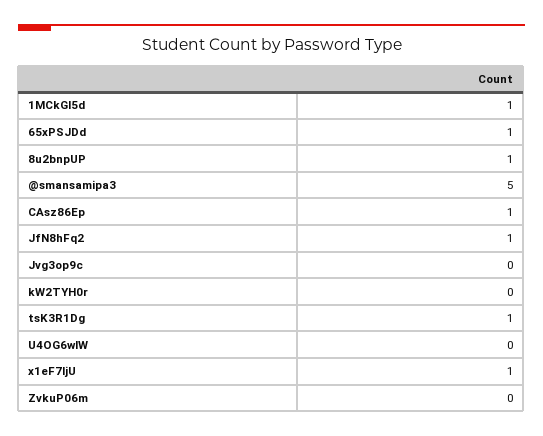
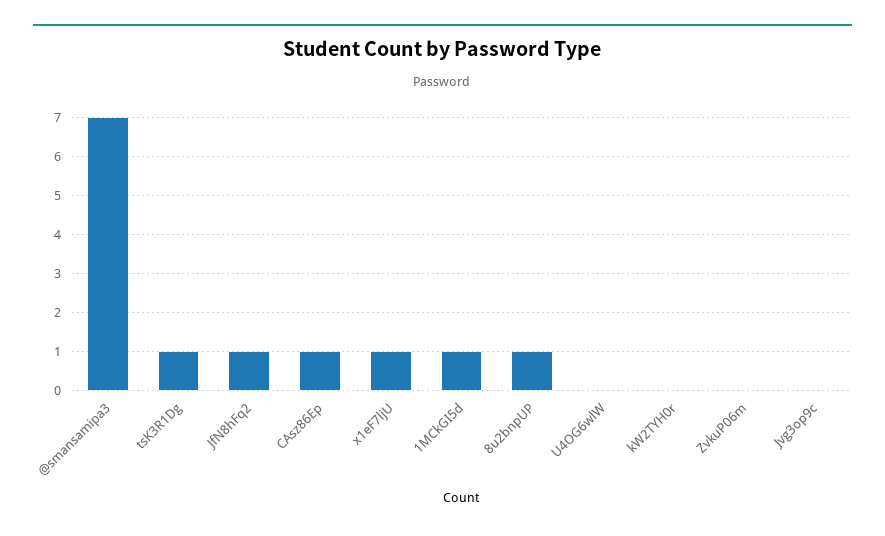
  {
    "1MCkGI5d": 1,
-   "65xPSJDd": 1,
    "8u2bnpUP": 1,
-   "@smansamipa3": 5,
+   "@smansamipa3": 7,
    "CAsz86Ep": 1,
    "JfN8hFq2": 1,
    "Jvg3op9c": 0,
    "kW2TYH0r": 0,
    "tsK3R1Dg": 1,
    "U4OG6wlW": 0,
    "x1eF7ljU": 1,
    "ZvkuP06m": 0
  }

